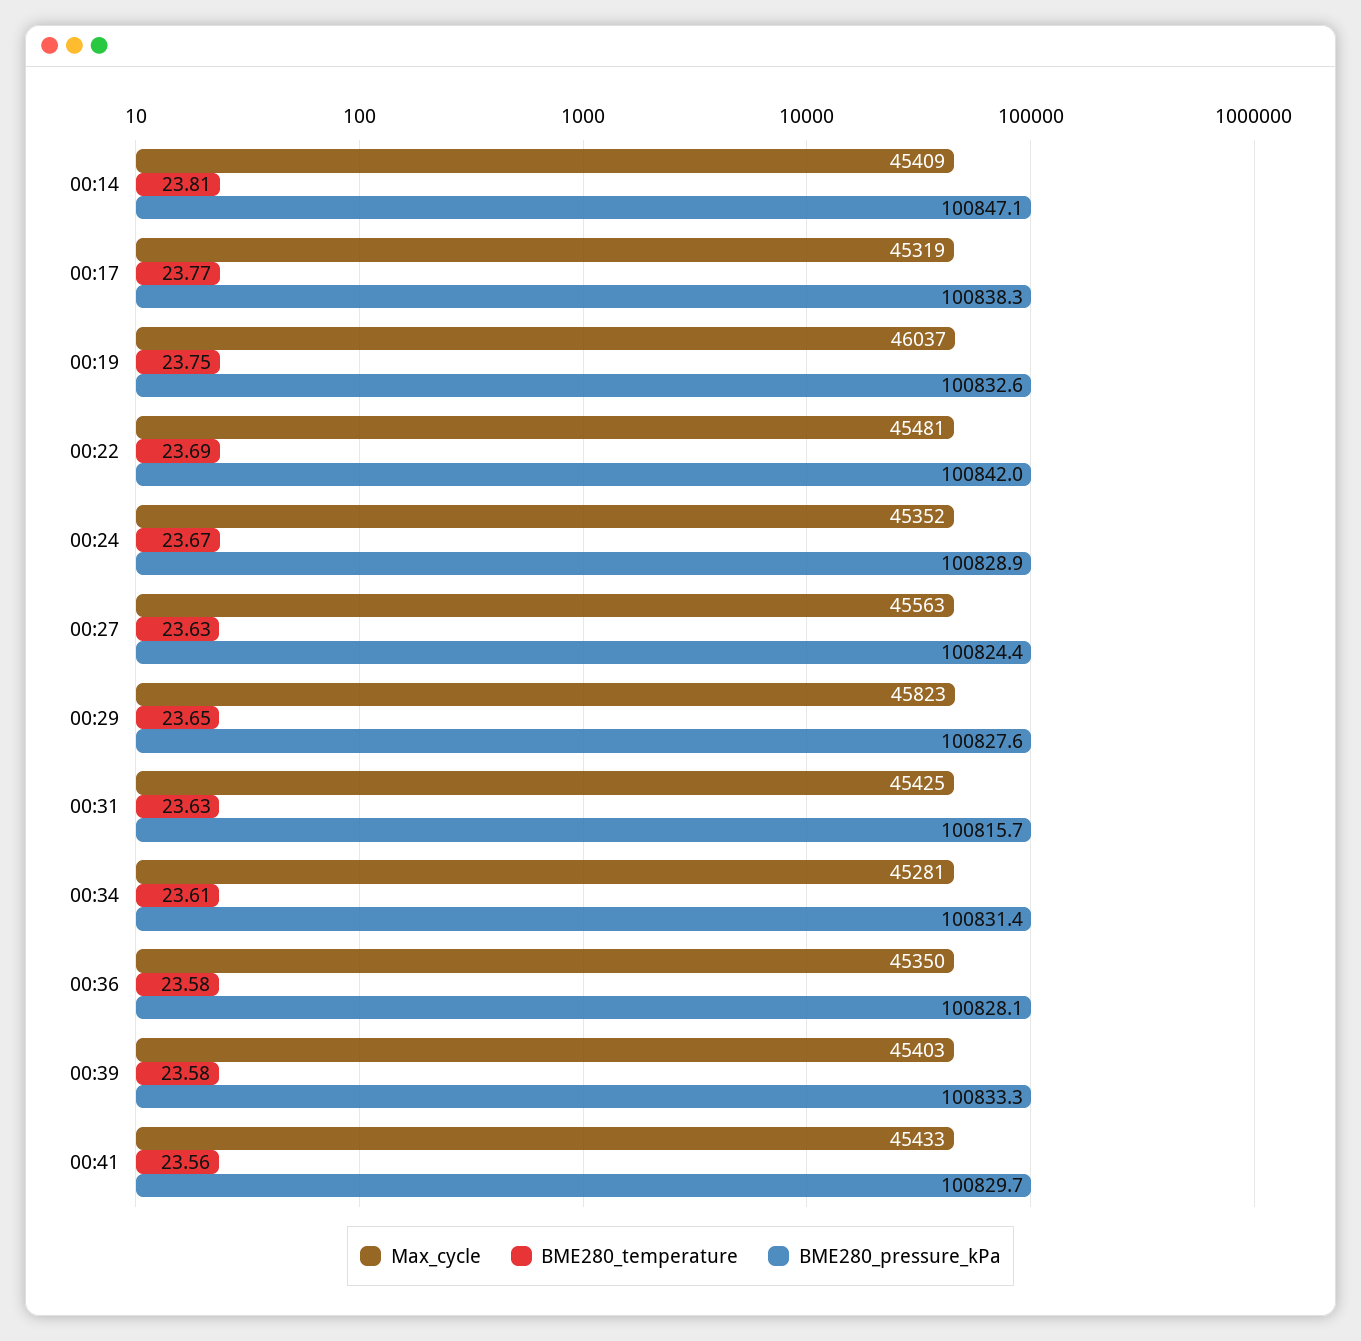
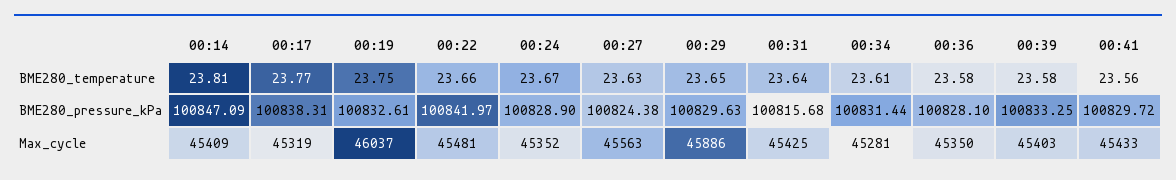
  {
    "Max_cycle": {
      "00:14": 45409,
      "00:17": 45319,
      "00:19": 46037,
      "00:22": 45481,
      "00:24": 45352,
      "00:27": 45563,
-     "00:29": 45823,
+     "00:29": 45886,
      "00:31": 45425,
      "00:34": 45281,
      "00:36": 45350,
      "00:39": 45403,
      "00:41": 45433
    },
    "BME280_temperature": {
      "00:14": 23.81,
      "00:17": 23.77,
      "00:19": 23.75,
-     "00:22": 23.69,
+     "00:22": 23.66,
      "00:24": 23.67,
      "00:27": 23.63,
      "00:29": 23.65,
-     "00:31": 23.63,
+     "00:31": 23.64,
      "00:34": 23.61,
      "00:36": 23.58,
      "00:39": 23.58,
      "00:41": 23.56
    },
    "BME280_pressure_kPa": {
      "00:14": 100847.09,
      "00:17": 100838.31,
      "00:19": 100832.61,
      "00:22": 100841.97,
      "00:24": 100828.9,
      "00:27": 100824.38,
-     "00:29": 100827.6,
+     "00:29": 100829.63,
      "00:31": 100815.68,
      "00:34": 100831.44,
      "00:36": 100828.1,
      "00:39": 100833.25,
      "00:41": 100829.72
    }
  }

